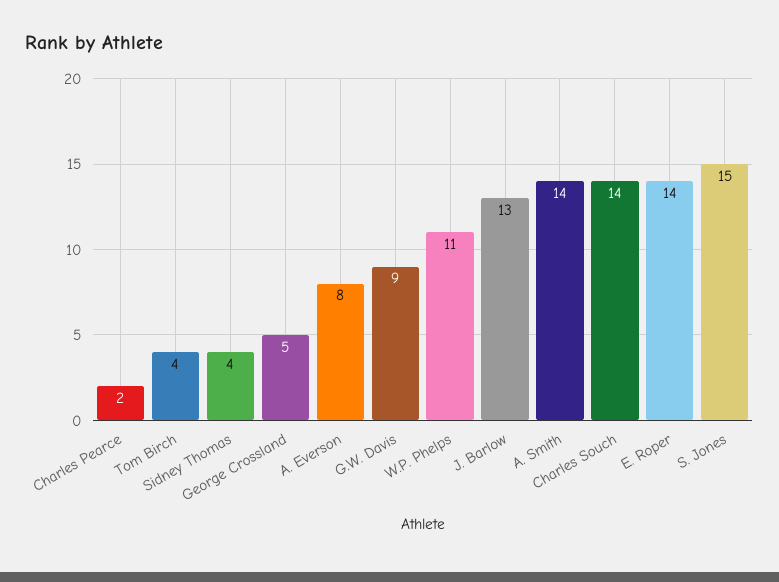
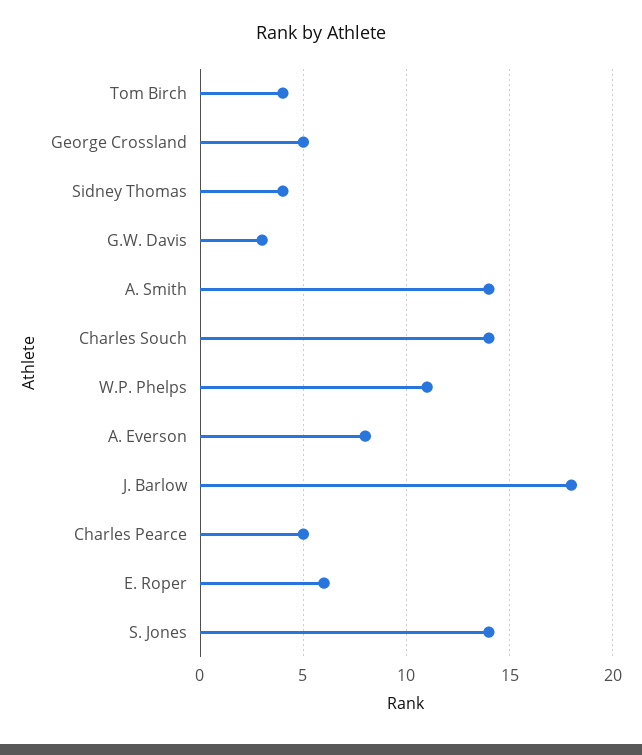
  {
-   "Charles Pearce": 2,
+   "Charles Pearce": 5,
    "Tom Birch": 4,
    "Sidney Thomas": 4,
    "George Crossland": 5,
    "A. Everson": 8,
-   "G.W. Davis": 9,
+   "G.W. Davis": 3,
    "W.P. Phelps": 11,
-   "J. Barlow": 13,
+   "J. Barlow": 18,
    "A. Smith": 14,
    "Charles Souch": 14,
-   "E. Roper": 14,
+   "E. Roper": 6,
-   "S. Jones": 15
+   "S. Jones": 14
  }

